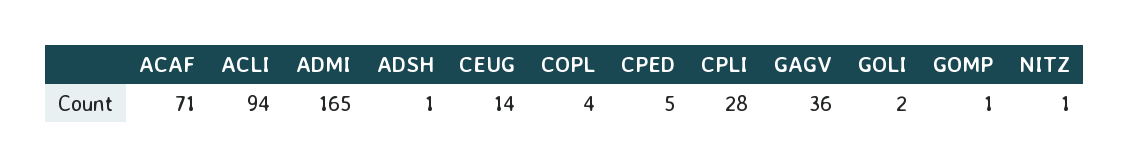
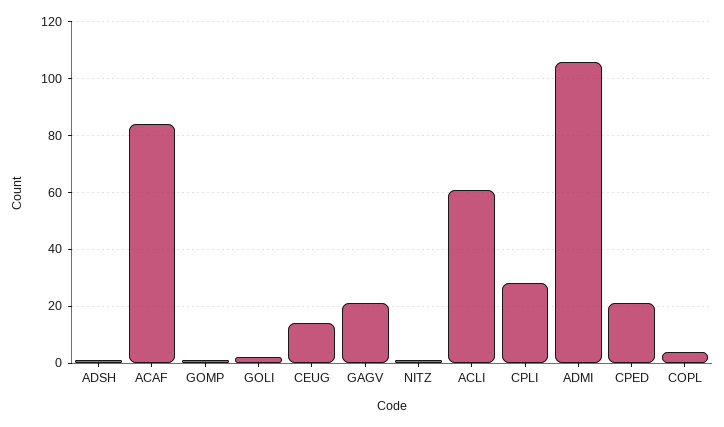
  {
-   "ACAF": 71,
+   "ACAF": 85,
-   "ACLI": 94,
+   "ACLI": 60,
-   "ADMI": 165,
+   "ADMI": 105,
    "ADSH": 1,
    "CEUG": 14,
    "COPL": 4,
-   "CPED": 5,
+   "CPED": 20,
    "CPLI": 28,
-   "GAGV": 36,
+   "GAGV": 20,
    "GOLI": 2,
    "GOMP": 1,
    "NITZ": 1
  }

